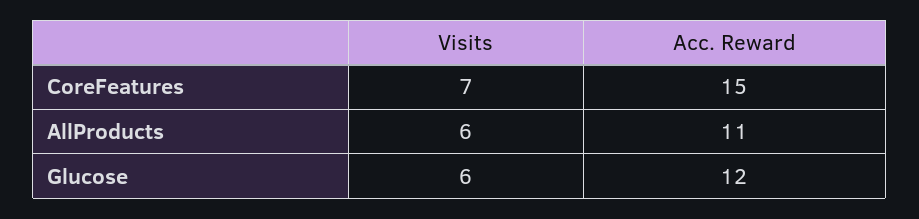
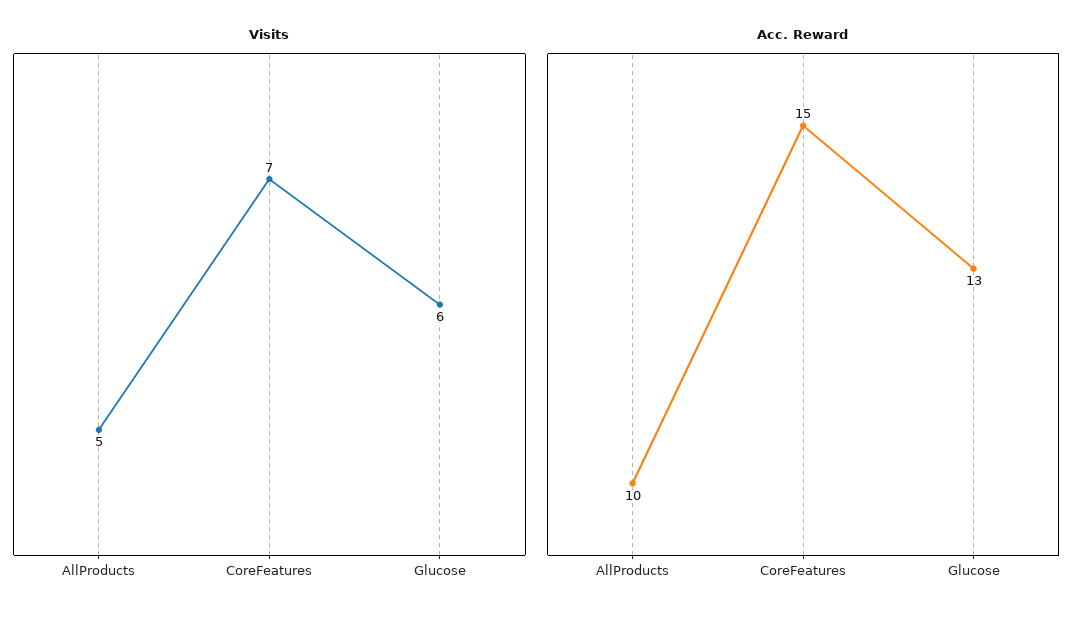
  {
    "Visits": {
      "CoreFeatures": 7,
-     "AllProducts": 6,
+     "AllProducts": 5,
      "Glucose": 6
    },
    "Acc. Reward": {
      "CoreFeatures": 15,
-     "AllProducts": 11,
+     "AllProducts": 10,
-     "Glucose": 12
+     "Glucose": 13
    }
  }

